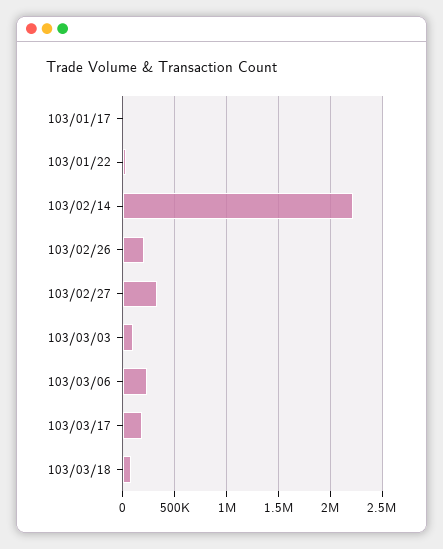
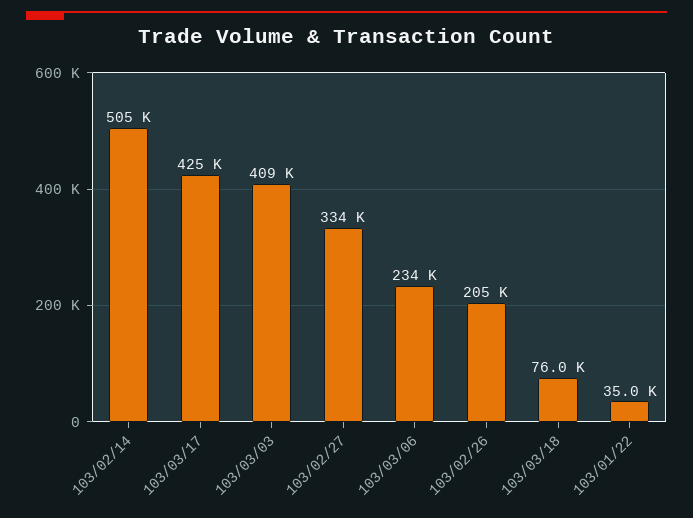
  {
-   "103/01/17": 0,
    "103/01/22": 35000,
-   "103/02/14": 2200000,
+   "103/02/14": 505000,
    "103/02/26": 205000,
    "103/02/27": 334000,
-   "103/03/03": 100000,
+   "103/03/03": 409000,
    "103/03/06": 234000,
-   "103/03/17": 200000,
+   "103/03/17": 425000,
    "103/03/18": 76000
  }

